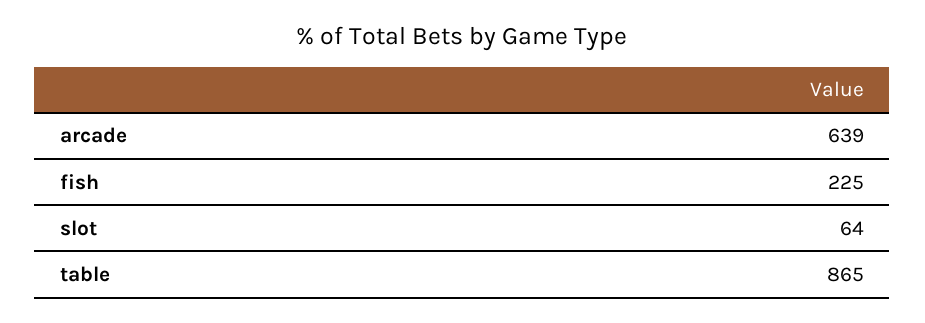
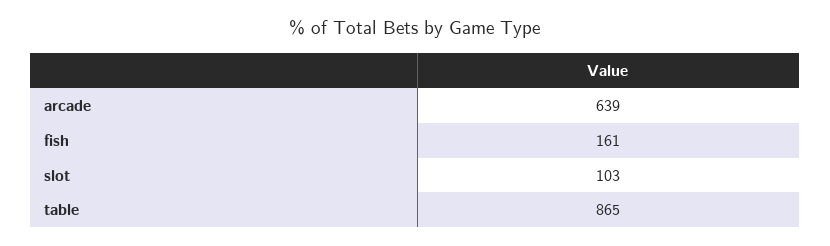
  {
    "arcade": 639,
-   "fish": 225,
+   "fish": 161,
-   "slot": 64,
+   "slot": 103,
    "table": 865
  }

